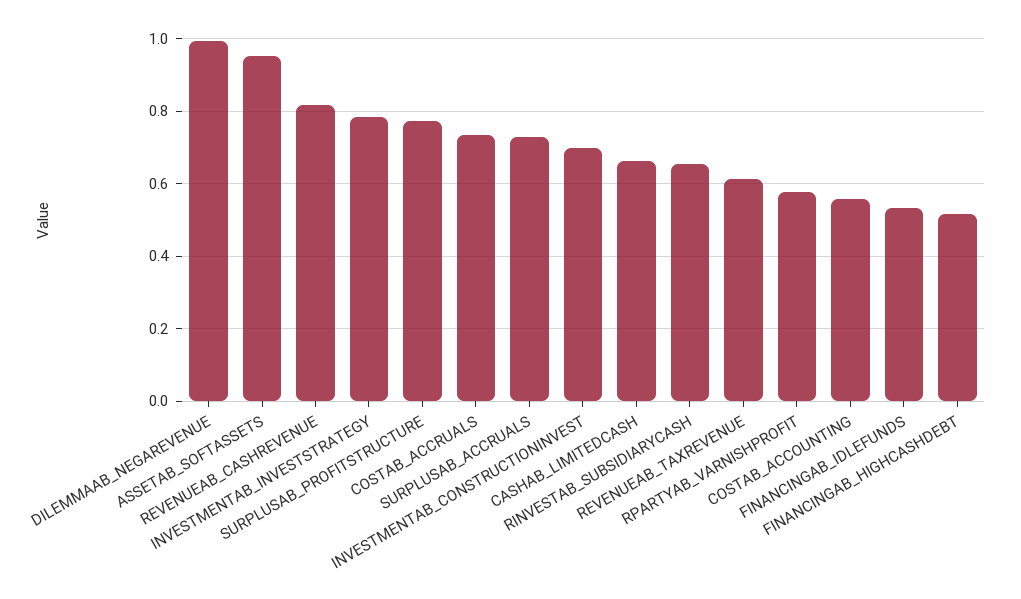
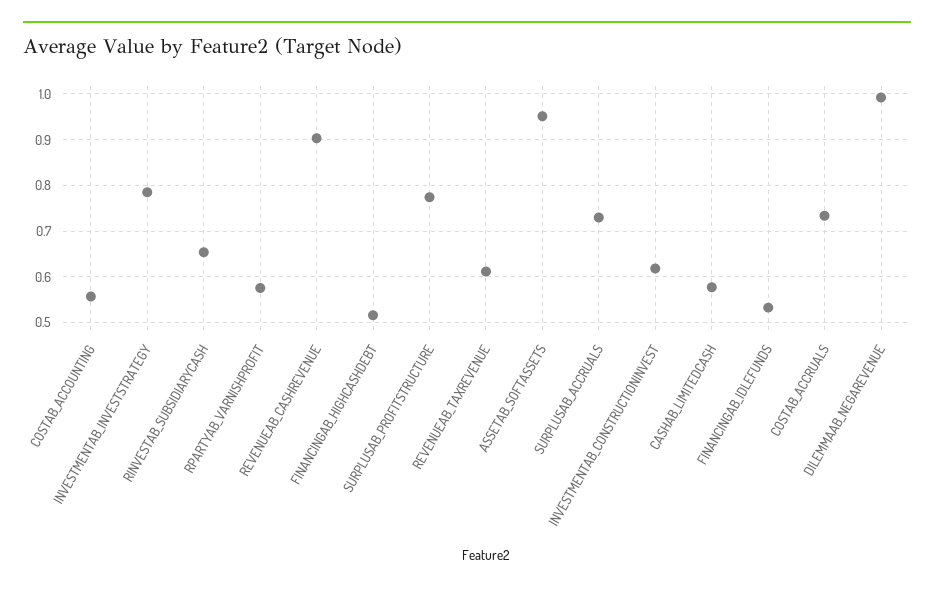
  {
    "DILEMMAAB_NEGAREVENUE": 1,
    "ASSETAB_SOFTASSETS": 0.96,
-   "REVENUEAB_CASHREVENUE": 0.82,
+   "REVENUEAB_CASHREVENUE": 0.9,
    "INVESTMENTAB_INVESTSTRATEGY": 0.78,
    "SURPLUSAB_PROFITSTRUCTURE": 0.78,
    "COSTAB_ACCRUALS": 0.74,
    "SURPLUSAB_ACCRUALS": 0.72,
-   "INVESTMENTAB_CONSTRUCTIONINVEST": 0.7,
+   "INVESTMENTAB_CONSTRUCTIONINVEST": 0.62,
-   "CASHAB_LIMITEDCASH": 0.66,
+   "CASHAB_LIMITEDCASH": 0.58,
    "RINVESTAB_SUBSIDIARYCASH": 0.66,
    "REVENUEAB_TAXREVENUE": 0.62,
    "RPARTYAB_VARNISHPROFIT": 0.58,
    "COSTAB_ACCOUNTING": 0.56,
    "FINANCINGAB_IDLEFUNDS": 0.54,
    "FINANCINGAB_HIGHCASHDEBT": 0.52
  }

